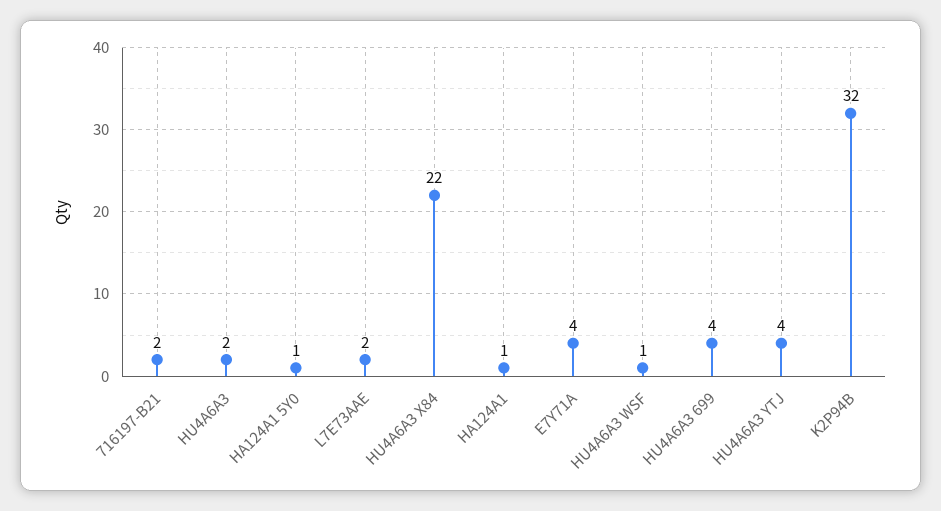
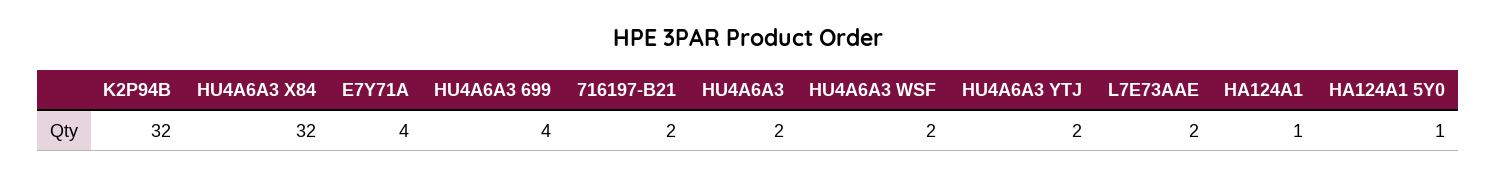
  {
    "716197-B21": 2,
    "HU4A6A3": 2,
    "HA124A1 5Y0": 1,
    "L7E73AAE": 2,
-   "HU4A6A3 X84": 22,
+   "HU4A6A3 X84": 32,
    "HA124A1": 1,
    "E7Y71A": 4,
-   "HU4A6A3 WSF": 1,
+   "HU4A6A3 WSF": 2,
    "HU4A6A3 699": 4,
-   "HU4A6A3 YTJ": 4,
+   "HU4A6A3 YTJ": 2,
    "K2P94B": 32
  }

